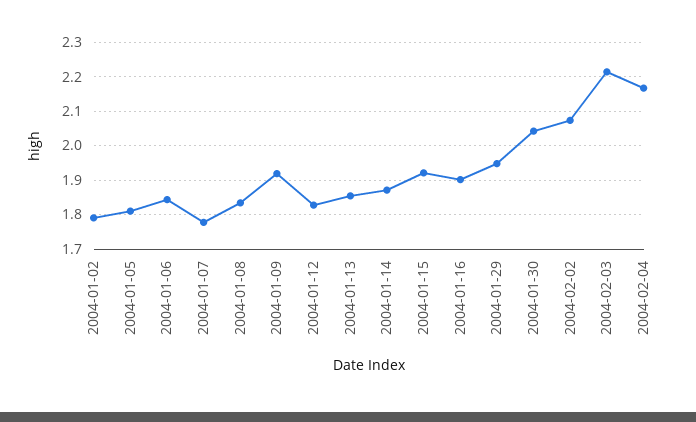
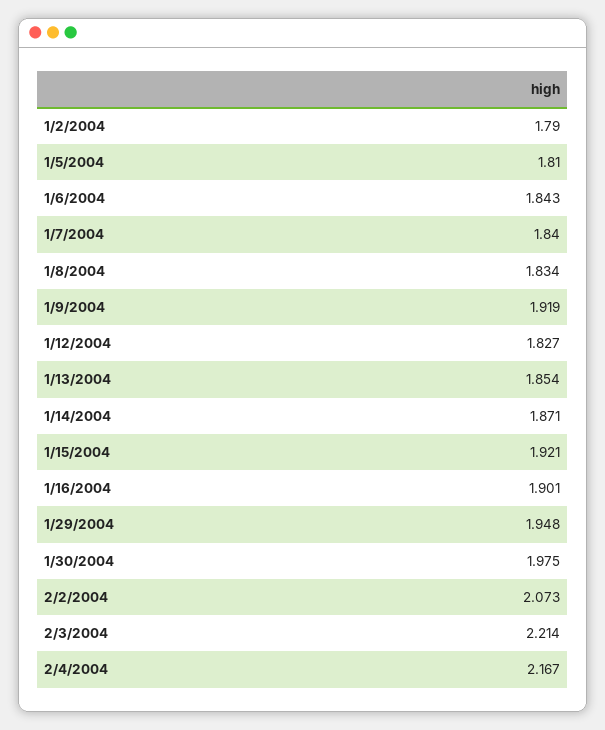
  {
    "2004-01-02": 1.79,
    "2004-01-05": 1.81,
    "2004-01-06": 1.843,
-   "2004-01-07": 1.78,
+   "2004-01-07": 1.84,
    "2004-01-08": 1.834,
    "2004-01-09": 1.919,
    "2004-01-12": 1.827,
    "2004-01-13": 1.854,
    "2004-01-14": 1.871,
    "2004-01-15": 1.921,
    "2004-01-16": 1.901,
    "2004-01-29": 1.948,
-   "2004-01-30": 2.04,
+   "2004-01-30": 1.975,
    "2004-02-02": 2.073,
    "2004-02-03": 2.214,
    "2004-02-04": 2.167
  }

